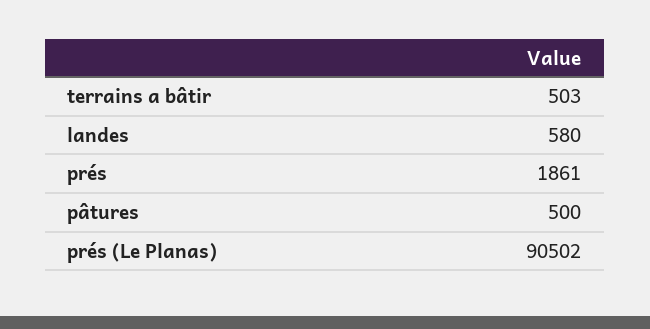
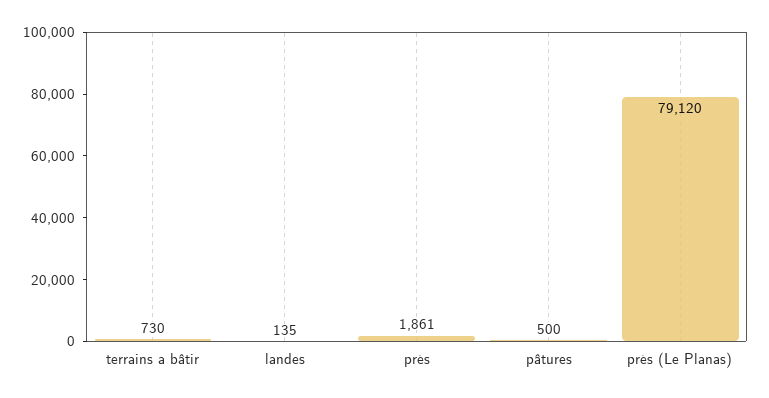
  {
-   "terrains a bâtir": 503,
+   "terrains a bâtir": 730,
-   "landes": 580,
+   "landes": 135,
    "prés": 1861,
    "pâtures": 500,
-   "prés (Le Planas)": 90502
+   "prés (Le Planas)": 79120
  }

